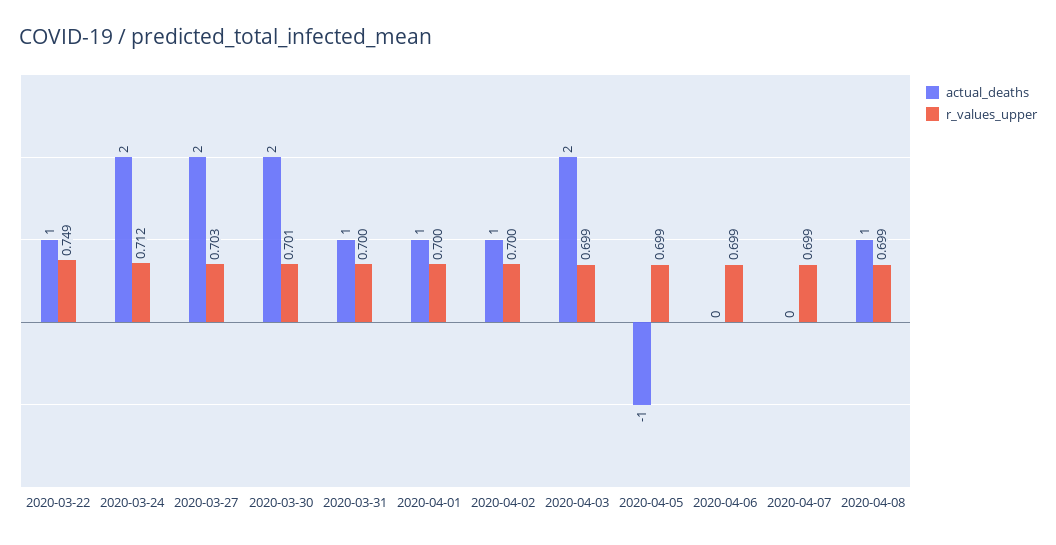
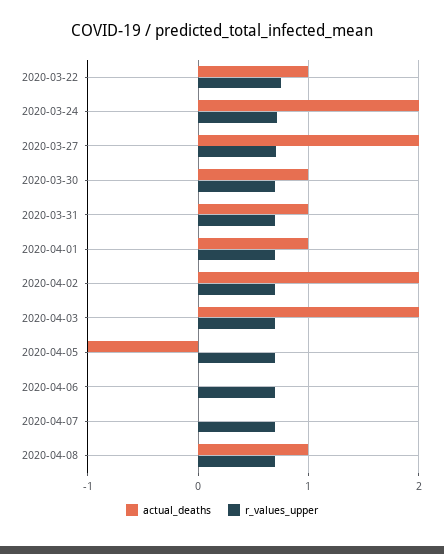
  {
    "actual_deaths": {
      "2020-03-22": 1,
      "2020-03-24": 2,
      "2020-03-27": 2,
-     "2020-03-30": 2,
+     "2020-03-30": 1,
      "2020-03-31": 1,
      "2020-04-01": 1,
-     "2020-04-02": 1,
+     "2020-04-02": 2,
      "2020-04-03": 2,
      "2020-04-05": -1,
      "2020-04-06": 0,
      "2020-04-07": 0,
      "2020-04-08": 1
    },
    "r_values_upper": {
      "2020-03-22": 0.749,
      "2020-03-24": 0.712,
      "2020-03-27": 0.703,
      "2020-03-30": 0.701,
      "2020-03-31": 0.7,
      "2020-04-01": 0.7,
      "2020-04-02": 0.7,
      "2020-04-03": 0.699,
      "2020-04-05": 0.699,
      "2020-04-06": 0.699,
      "2020-04-07": 0.699,
      "2020-04-08": 0.699
    }
  }

